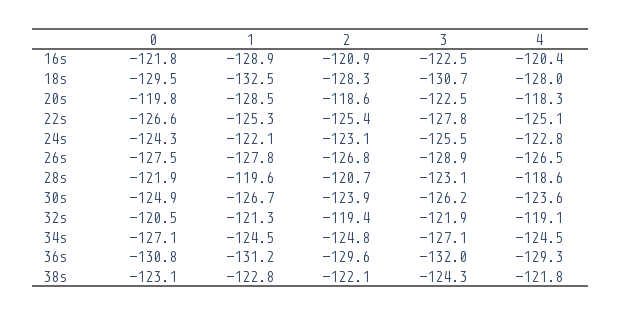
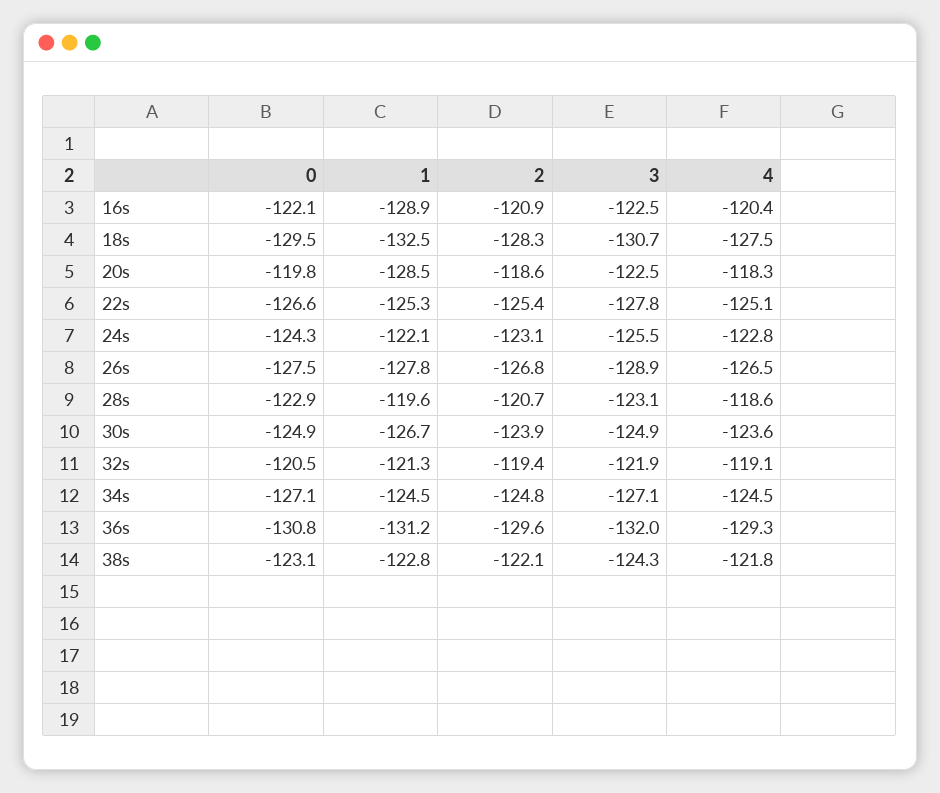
  {
    "0": {
-     "16s": -121.8,
+     "16s": -122.1,
      "18s": -129.5,
      "20s": -119.8,
      "22s": -126.6,
      "24s": -124.3,
      "26s": -127.5,
-     "28s": -121.9,
+     "28s": -122.9,
      "30s": -124.9,
      "32s": -120.5,
      "34s": -127.1,
      "36s": -130.8,
      "38s": -123.1
    },
    "1": {
      "16s": -128.9,
      "18s": -132.5,
      "20s": -128.5,
      "22s": -125.3,
      "24s": -122.1,
      "26s": -127.8,
      "28s": -119.6,
      "30s": -126.7,
      "32s": -121.3,
      "34s": -124.5,
      "36s": -131.2,
      "38s": -122.8
    },
    "2": {
      "16s": -120.9,
      "18s": -128.3,
      "20s": -118.6,
      "22s": -125.4,
      "24s": -123.1,
      "26s": -126.8,
      "28s": -120.7,
      "30s": -123.9,
      "32s": -119.4,
      "34s": -124.8,
      "36s": -129.6,
      "38s": -122.1
    },
    "3": {
      "16s": -122.5,
      "18s": -130.7,
      "20s": -122.5,
      "22s": -127.8,
      "24s": -125.5,
      "26s": -128.9,
      "28s": -123.1,
-     "30s": -126.2,
+     "30s": -124.9,
      "32s": -121.9,
      "34s": -127.1,
      "36s": -132,
      "38s": -124.3
    },
    "4": {
      "16s": -120.4,
-     "18s": -128,
+     "18s": -127.5,
      "20s": -118.3,
      "22s": -125.1,
      "24s": -122.8,
      "26s": -126.5,
      "28s": -118.6,
      "30s": -123.6,
      "32s": -119.1,
      "34s": -124.5,
      "36s": -129.3,
      "38s": -121.8
    }
  }

